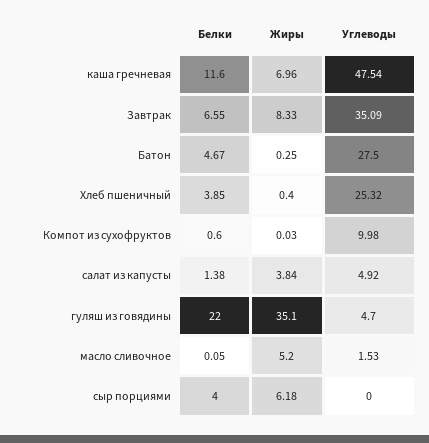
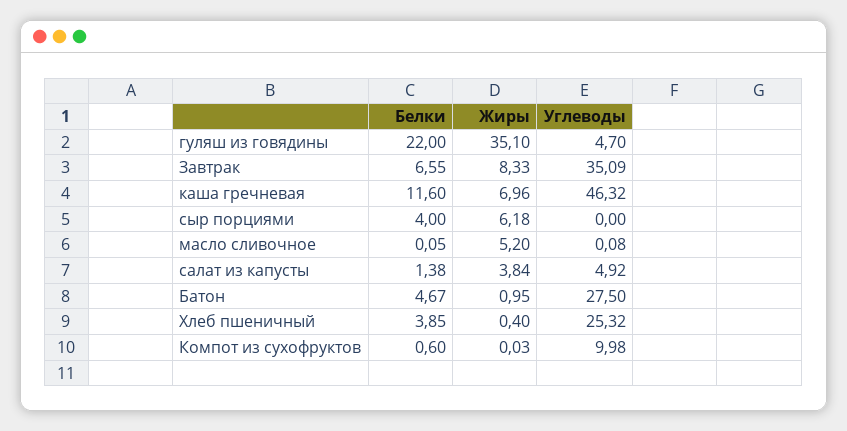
  {
    "Белки": {
      "каша гречневая": 11.6,
      "Завтрак": 6.55,
      "Батон": 4.67,
      "Хлеб пшеничный": 3.85,
      "Компот из сухофруктов": 0.6,
      "салат из капусты": 1.38,
      "гуляш из говядины": 22,
      "масло сливочное": 0.05,
      "сыр порциями": 4
    },
    "Жиры": {
      "каша гречневая": 6.96,
      "Завтрак": 8.33,
-     "Батон": 0.25,
+     "Батон": 0.95,
      "Хлеб пшеничный": 0.4,
      "Компот из сухофруктов": 0.03,
      "салат из капусты": 3.84,
      "гуляш из говядины": 35.1,
      "масло сливочное": 5.2,
      "сыр порциями": 6.18
    },
    "Углеводы": {
-     "каша гречневая": 47.54,
+     "каша гречневая": 46.32,
      "Завтрак": 35.09,
      "Батон": 27.5,
      "Хлеб пшеничный": 25.32,
      "Компот из сухофруктов": 9.98,
      "салат из капусты": 4.92,
      "гуляш из говядины": 4.7,
-     "масло сливочное": 1.53,
+     "масло сливочное": 0.08,
      "сыр порциями": 0
    }
  }

